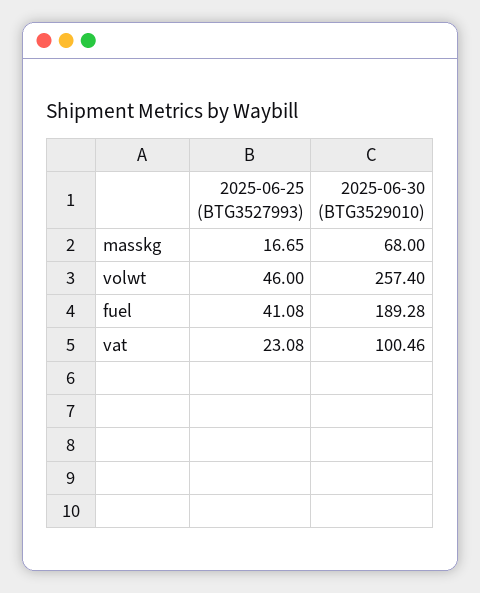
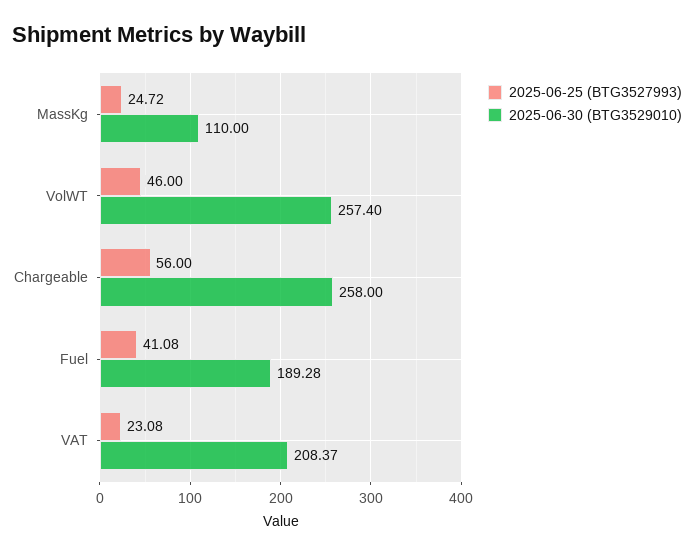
  {
    "2025-06-25 (BTG3527993)": {
-     "masskg": 16.65,
+     "masskg": 24.72,
      "volwt": 46,
      "fuel": 41.08,
-     "vat": 23.08
+     "vat": 23.08,
+     "Chargeable": 56
    },
    "2025-06-30 (BTG3529010)": {
-     "masskg": 68,
+     "masskg": 110,
      "volwt": 257.4,
      "fuel": 189.28,
-     "vat": 100.46
+     "vat": 208.37,
+     "Chargeable": 258
    }
  }

